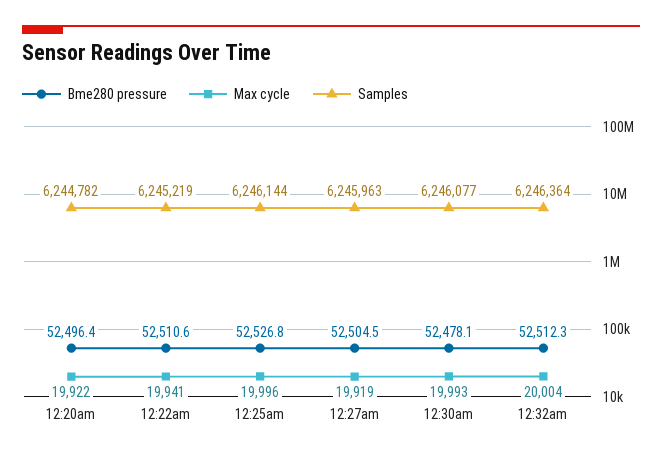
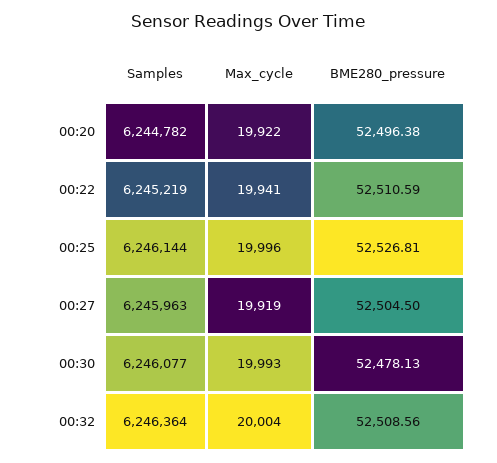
  {
    "Bme280 pressure": {
      "12:20am": 52496.38,
      "12:22am": 52510.59,
      "12:25am": 52526.81,
      "12:27am": 52504.5,
      "12:30am": 52478.13,
-     "12:32am": 52512.3
+     "12:32am": 52508.56
    },
    "Max cycle": {
      "12:20am": 19922,
      "12:22am": 19941,
      "12:25am": 19996,
      "12:27am": 19919,
      "12:30am": 19993,
      "12:32am": 20004
    },
    "Samples": {
      "12:20am": 6244782,
      "12:22am": 6245219,
      "12:25am": 6246144,
      "12:27am": 6245963,
      "12:30am": 6246077,
      "12:32am": 6246364
    }
  }

